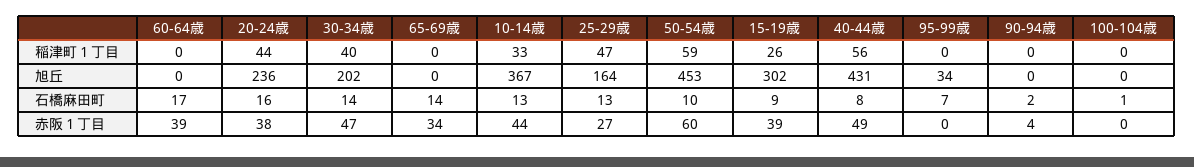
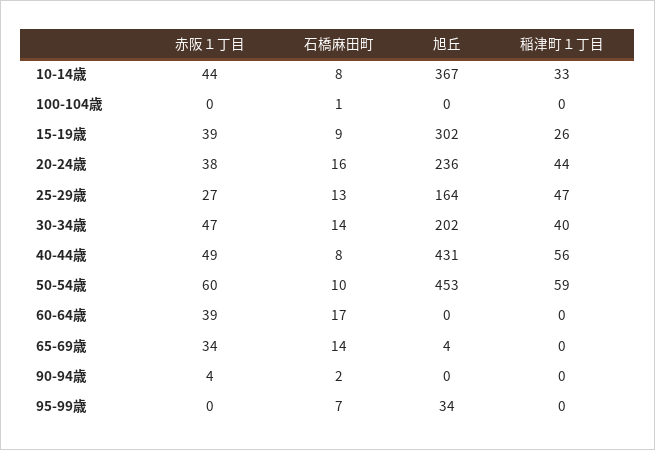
  {
    "60-64歳": {
      "稲津町１丁目": 0,
      "旭丘": 0,
      "石橋麻田町": 17,
      "赤阪１丁目": 39
    },
    "20-24歳": {
      "稲津町１丁目": 44,
      "旭丘": 236,
      "石橋麻田町": 16,
      "赤阪１丁目": 38
    },
    "30-34歳": {
      "稲津町１丁目": 40,
      "旭丘": 202,
      "石橋麻田町": 14,
      "赤阪１丁目": 47
    },
    "65-69歳": {
      "稲津町１丁目": 0,
-     "旭丘": 0,
+     "旭丘": 4,
      "石橋麻田町": 14,
      "赤阪１丁目": 34
    },
    "10-14歳": {
      "稲津町１丁目": 33,
      "旭丘": 367,
-     "石橋麻田町": 13,
+     "石橋麻田町": 8,
      "赤阪１丁目": 44
    },
    "25-29歳": {
      "稲津町１丁目": 47,
      "旭丘": 164,
      "石橋麻田町": 13,
      "赤阪１丁目": 27
    },
    "50-54歳": {
      "稲津町１丁目": 59,
      "旭丘": 453,
      "石橋麻田町": 10,
      "赤阪１丁目": 60
    },
    "15-19歳": {
      "稲津町１丁目": 26,
      "旭丘": 302,
      "石橋麻田町": 9,
      "赤阪１丁目": 39
    },
    "40-44歳": {
      "稲津町１丁目": 56,
      "旭丘": 431,
      "石橋麻田町": 8,
      "赤阪１丁目": 49
    },
    "95-99歳": {
      "稲津町１丁目": 0,
      "旭丘": 34,
      "石橋麻田町": 7,
      "赤阪１丁目": 0
    },
    "90-94歳": {
      "稲津町１丁目": 0,
      "旭丘": 0,
      "石橋麻田町": 2,
      "赤阪１丁目": 4
    },
    "100-104歳": {
      "稲津町１丁目": 0,
      "旭丘": 0,
      "石橋麻田町": 1,
      "赤阪１丁目": 0
    }
  }

